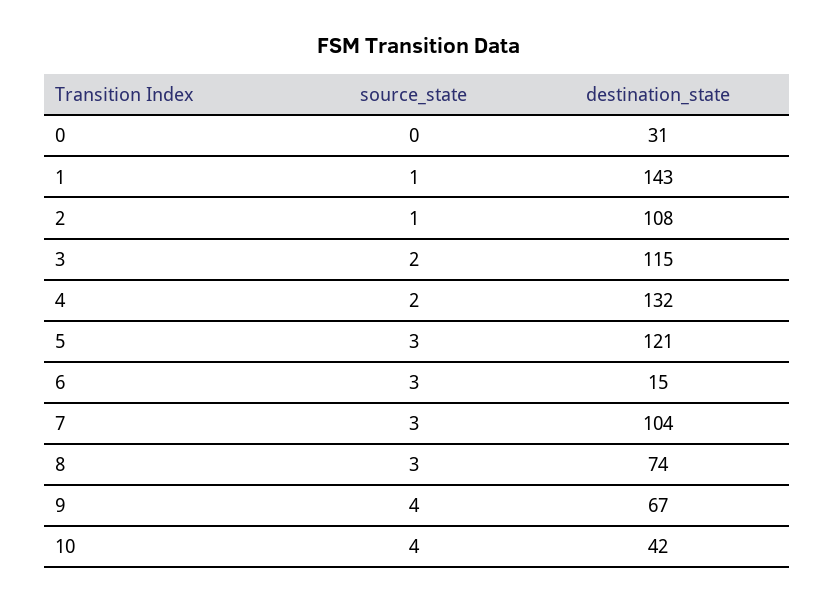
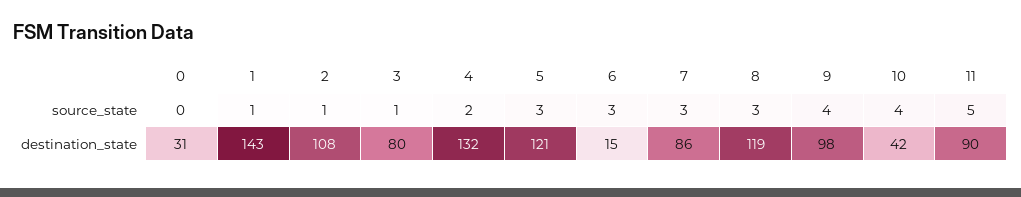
  {
    "source_state": {
      "0": 0,
      "1": 1,
      "2": 1,
-     "3": 2,
+     "3": 1,
      "4": 2,
      "5": 3,
      "6": 3,
      "7": 3,
      "8": 3,
      "9": 4,
-     "10": 4
+     "10": 4,
+     "11": 5
    },
    "destination_state": {
      "0": 31,
      "1": 143,
      "2": 108,
-     "3": 115,
+     "3": 80,
      "4": 132,
      "5": 121,
      "6": 15,
-     "7": 104,
+     "7": 86,
-     "8": 74,
+     "8": 119,
-     "9": 67,
+     "9": 98,
-     "10": 42
+     "10": 42,
+     "11": 90
    }
  }

